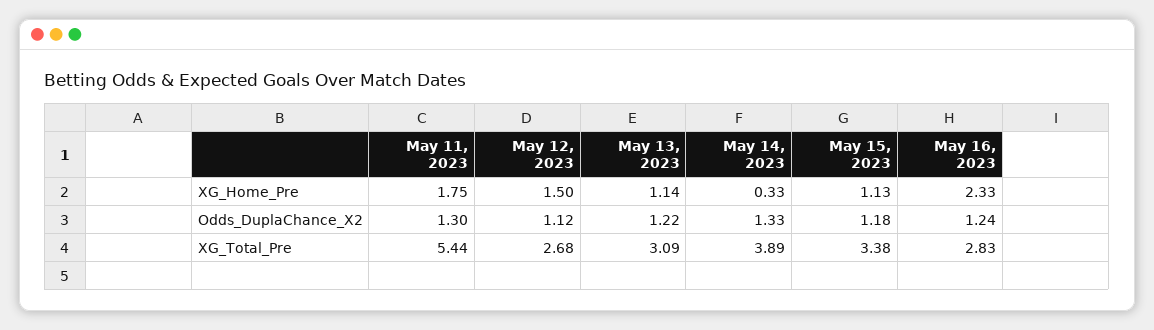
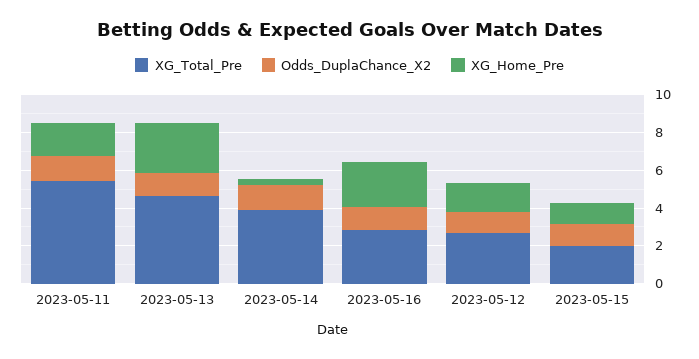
  {
    "XG_Home_Pre": {
      "May 11, 2023": 1.75,
      "May 12, 2023": 1.5,
-     "May 13, 2023": 1.14,
+     "May 13, 2023": 2.5,
      "May 14, 2023": 0.33,
      "May 15, 2023": 1.13,
      "May 16, 2023": 2.33
    },
    "Odds_DuplaChance_X2": {
      "May 11, 2023": 1.3,
      "May 12, 2023": 1.12,
      "May 13, 2023": 1.22,
      "May 14, 2023": 1.33,
      "May 15, 2023": 1.18,
      "May 16, 2023": 1.24
    },
    "XG_Total_Pre": {
      "May 11, 2023": 5.44,
      "May 12, 2023": 2.68,
-     "May 13, 2023": 3.09,
+     "May 13, 2023": 4.5,
      "May 14, 2023": 3.89,
-     "May 15, 2023": 3.38,
+     "May 15, 2023": 2,
      "May 16, 2023": 2.83
    }
  }

